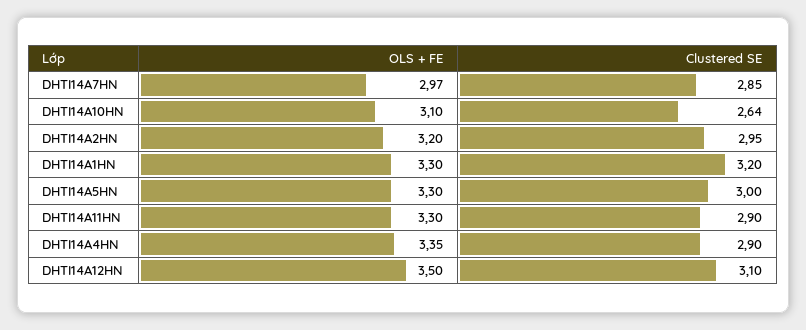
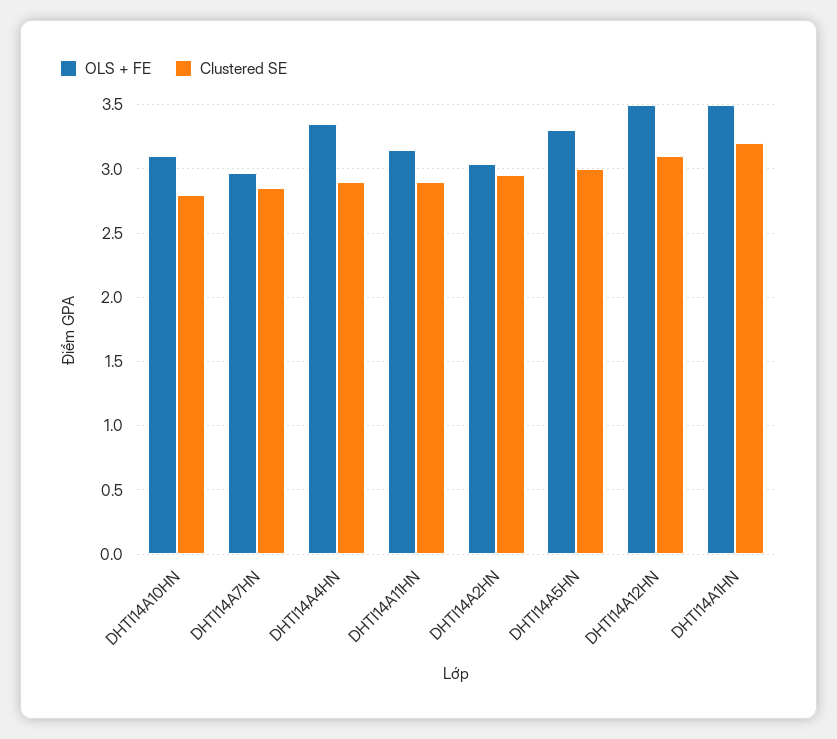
  {
    "OLS + FE": {
      "DHTI14A7HN": 2.97,
      "DHTI14A10HN": 3.1,
-     "DHTI14A2HN": 3.2,
+     "DHTI14A2HN": 3.05,
-     "DHTI14A1HN": 3.3,
+     "DHTI14A1HN": 3.5,
      "DHTI14A5HN": 3.3,
-     "DHTI14A11HN": 3.3,
+     "DHTI14A11HN": 3.15,
      "DHTI14A4HN": 3.35,
      "DHTI14A12HN": 3.5
    },
    "Clustered SE": {
      "DHTI14A7HN": 2.85,
-     "DHTI14A10HN": 2.64,
+     "DHTI14A10HN": 2.8,
      "DHTI14A2HN": 2.95,
      "DHTI14A1HN": 3.2,
      "DHTI14A5HN": 3,
      "DHTI14A11HN": 2.9,
      "DHTI14A4HN": 2.9,
      "DHTI14A12HN": 3.1
    }
  }

